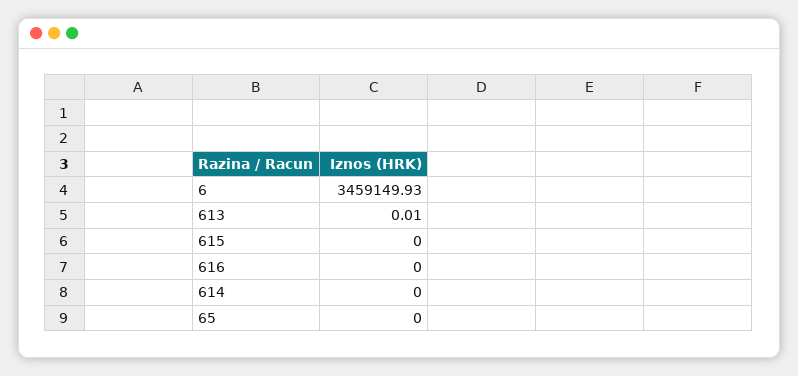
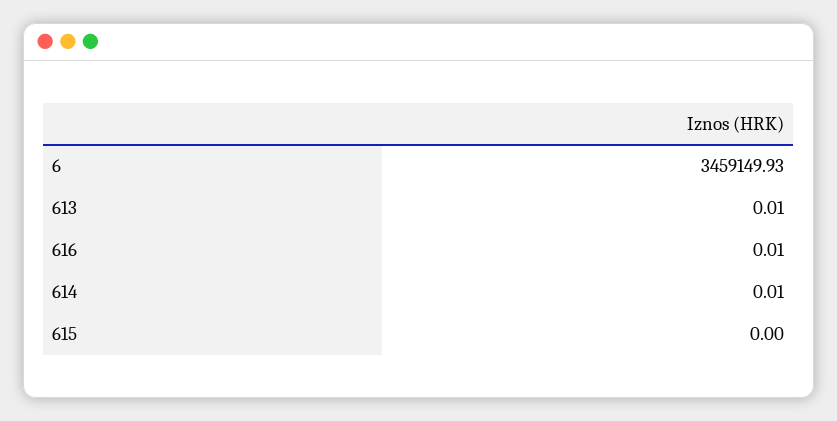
  {
    "6": 3459149.93,
    "613": 0.01,
    "615": 0,
-   "616": 0,
+   "616": 0.01,
-   "614": 0,
+   "614": 0.01
-   "65": 0
  }

